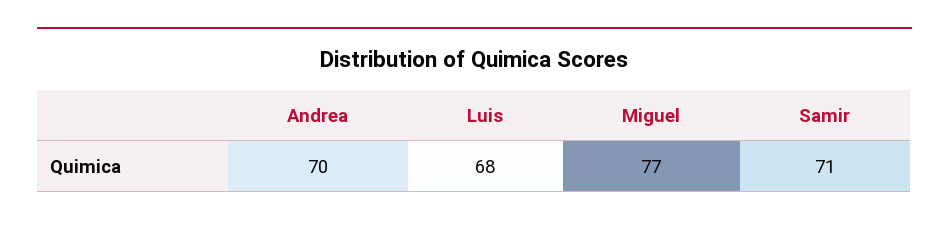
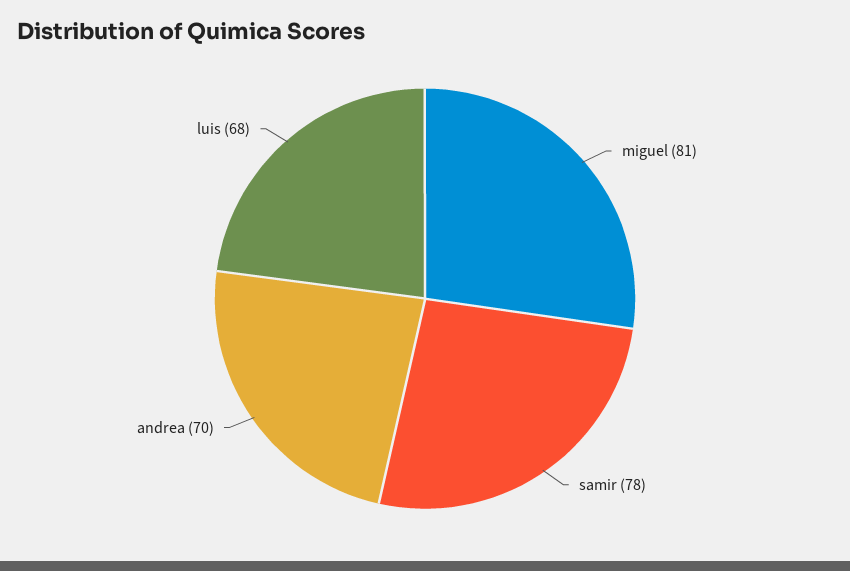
  {
    "Andrea": 70,
    "Luis": 68,
-   "Miguel": 77,
+   "Miguel": 81,
-   "Samir": 71
+   "Samir": 78
  }

